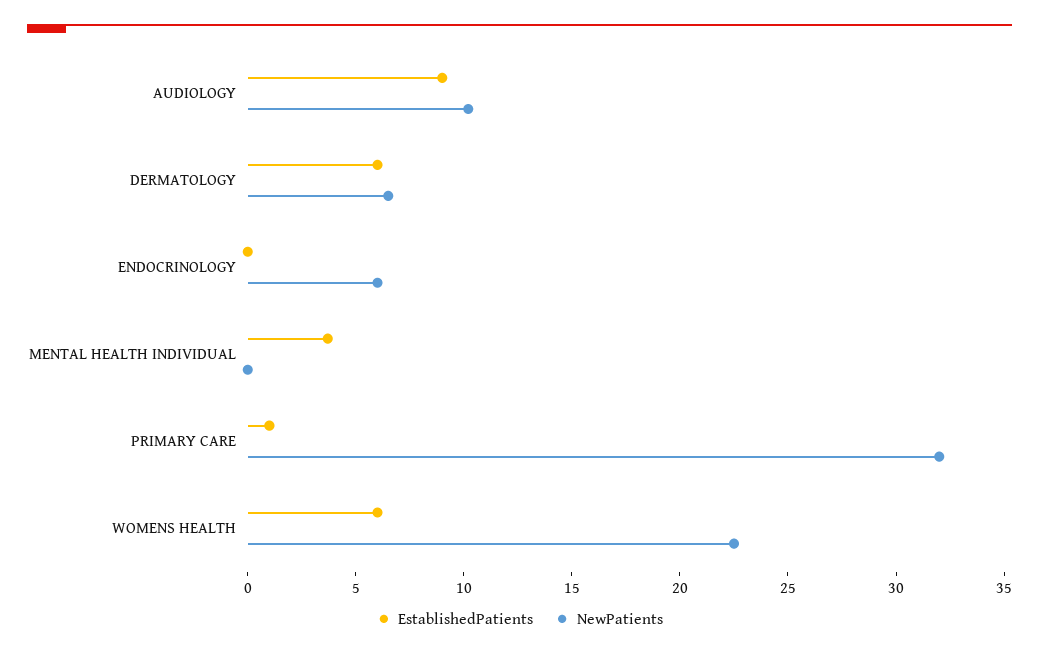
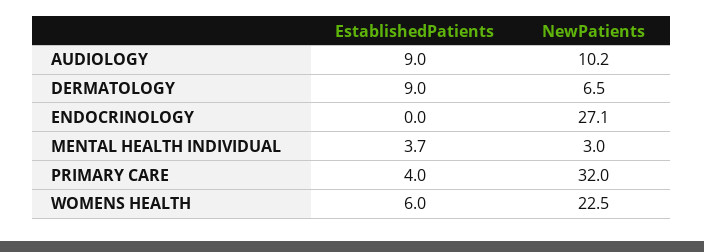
  {
    "EstablishedPatients": {
      "AUDIOLOGY": 9,
-     "DERMATOLOGY": 6,
+     "DERMATOLOGY": 9,
      "ENDOCRINOLOGY": 0,
      "MENTAL HEALTH INDIVIDUAL": 3.7,
-     "PRIMARY CARE": 1,
+     "PRIMARY CARE": 4,
      "WOMENS HEALTH": 6
    },
    "NewPatients": {
      "AUDIOLOGY": 10.2,
      "DERMATOLOGY": 6.5,
-     "ENDOCRINOLOGY": 6,
+     "ENDOCRINOLOGY": 27.1,
-     "MENTAL HEALTH INDIVIDUAL": 0,
+     "MENTAL HEALTH INDIVIDUAL": 3,
      "PRIMARY CARE": 32,
      "WOMENS HEALTH": 22.5
    }
  }

